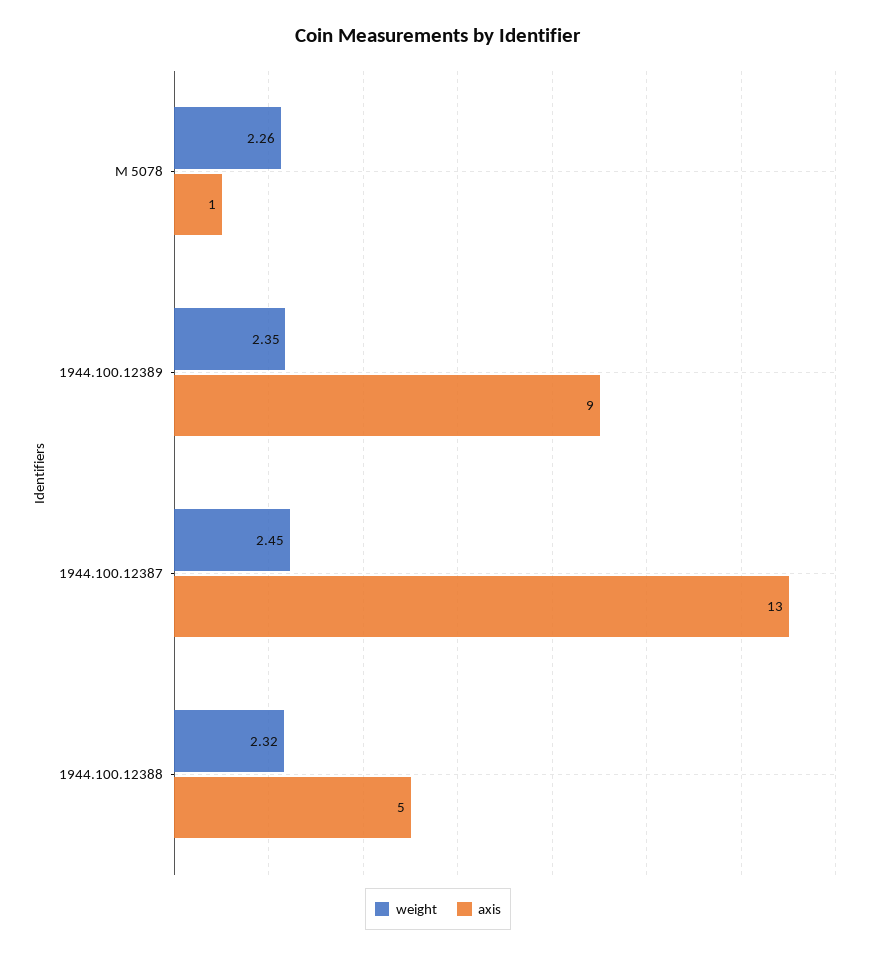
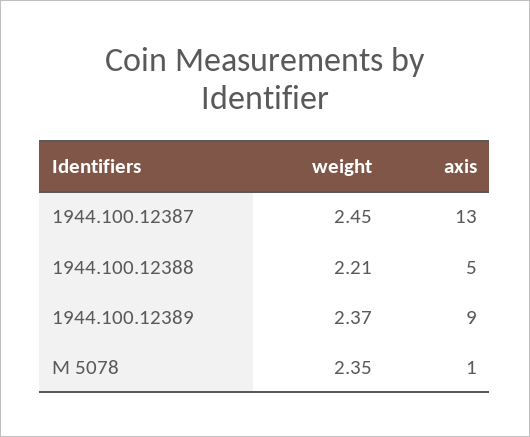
  {
    "weight": {
-     "M 5078": 2.26,
+     "M 5078": 2.35,
-     "1944.100.12389": 2.35,
+     "1944.100.12389": 2.37,
      "1944.100.12387": 2.45,
-     "1944.100.12388": 2.32
+     "1944.100.12388": 2.21
    },
    "axis": {
      "M 5078": 1,
      "1944.100.12389": 9,
      "1944.100.12387": 13,
      "1944.100.12388": 5
    }
  }

